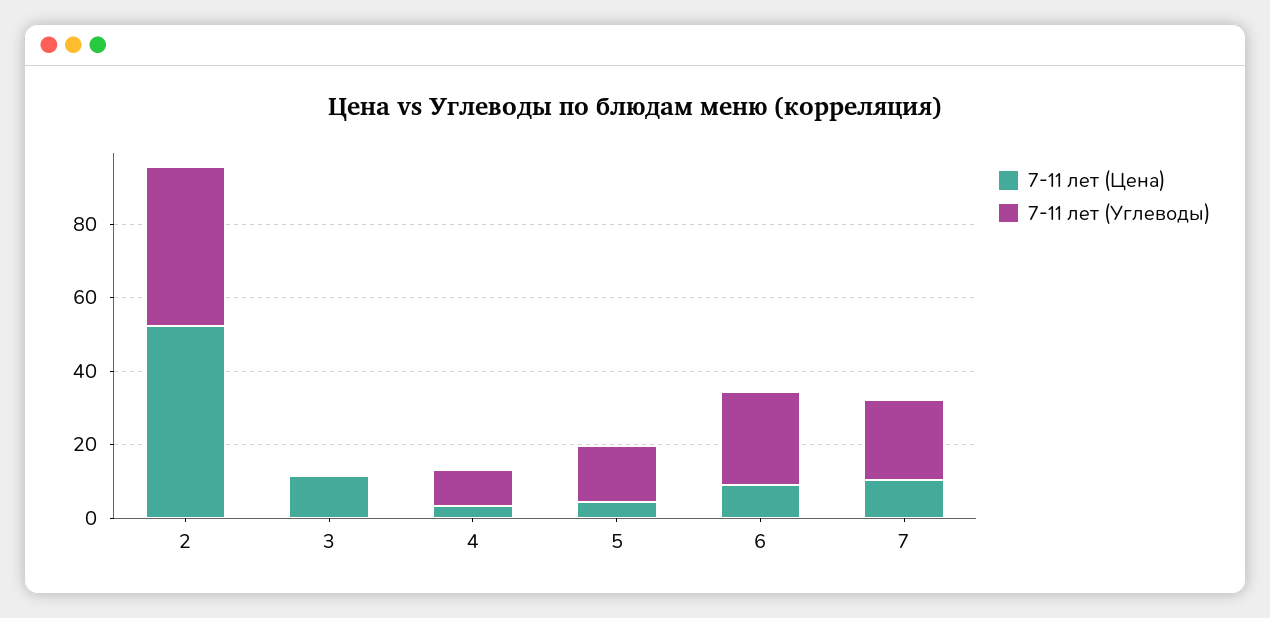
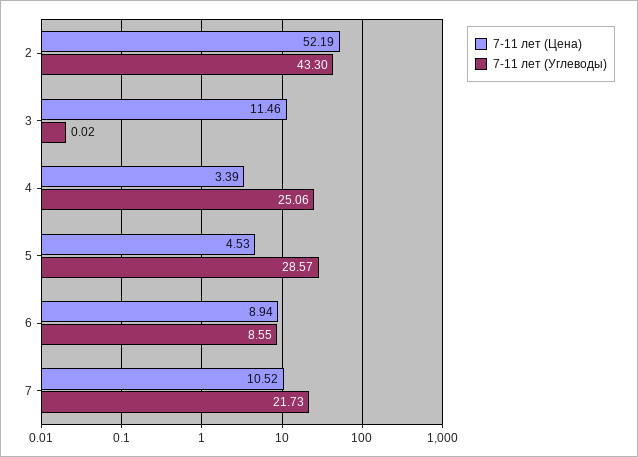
  {
    "7-11 лет (Цена)": {
      "2": 52.19,
      "3": 11.46,
      "4": 3.39,
      "5": 4.53,
      "6": 8.94,
      "7": 10.52
    },
    "7-11 лет (Углеводы)": {
      "2": 43.3,
      "3": 0.02,
-     "4": 10,
+     "4": 25.06,
-     "5": 15,
+     "5": 28.57,
-     "6": 25,
+     "6": 8.55,
      "7": 21.73
    }
  }

